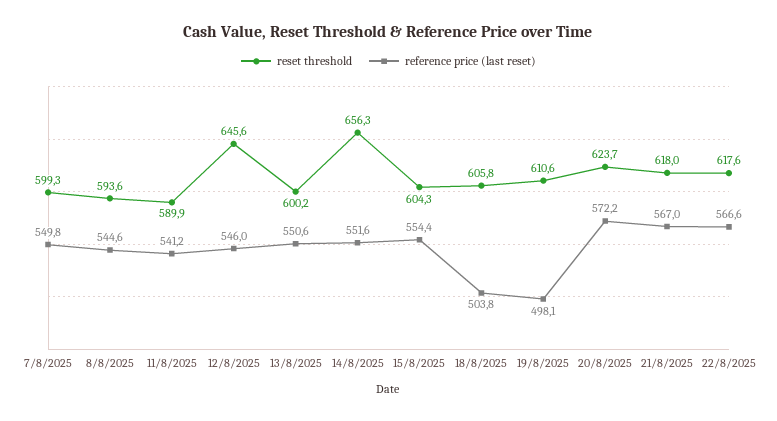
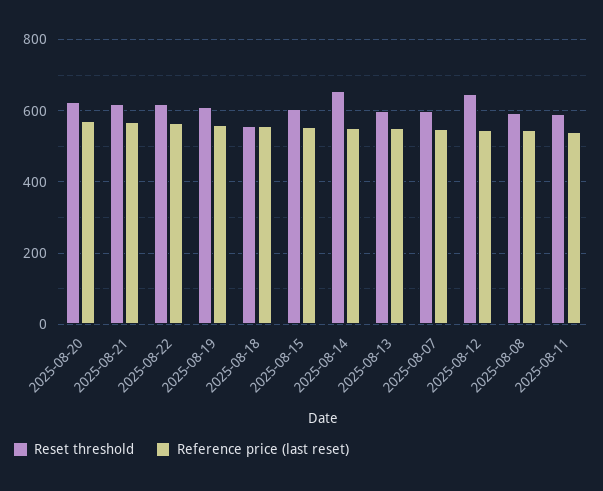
  {
    "reset threshold": {
      "7/8/2025": 599.3,
      "8/8/2025": 593.6,
      "11/8/2025": 589.9,
      "12/8/2025": 645.6,
      "13/8/2025": 600.2,
      "14/8/2025": 656.3,
      "15/8/2025": 604.3,
-     "18/8/2025": 605.8,
+     "18/8/2025": 560,
      "19/8/2025": 610.6,
      "20/8/2025": 623.7,
      "21/8/2025": 618,
      "22/8/2025": 617.6
    },
    "reference price (last reset)": {
      "7/8/2025": 549.8,
      "8/8/2025": 544.6,
      "11/8/2025": 541.2,
      "12/8/2025": 546,
      "13/8/2025": 550.6,
      "14/8/2025": 551.6,
      "15/8/2025": 554.4,
-     "18/8/2025": 503.8,
+     "18/8/2025": 560,
-     "19/8/2025": 498.1,
+     "19/8/2025": 560,
      "20/8/2025": 572.2,
      "21/8/2025": 567,
      "22/8/2025": 566.6
    }
  }

